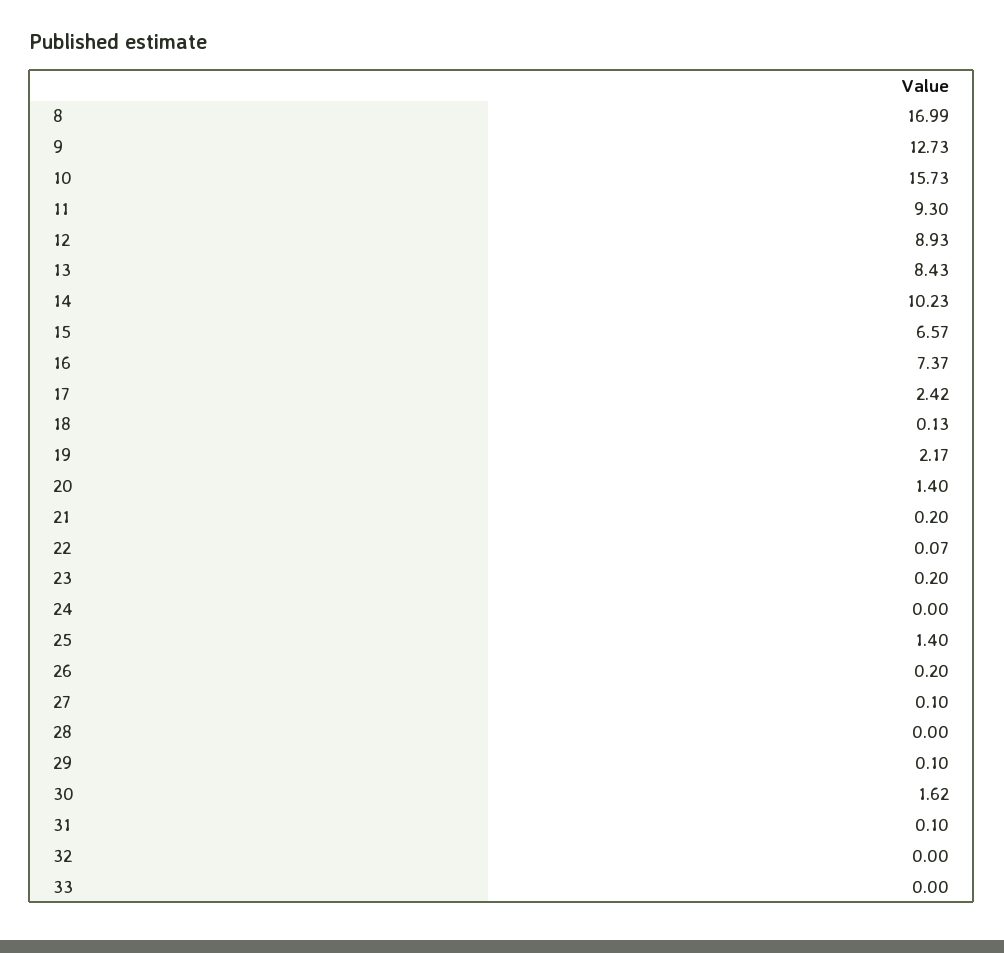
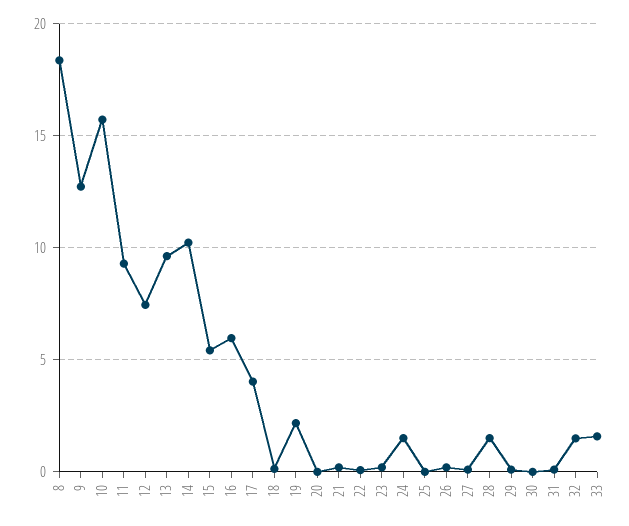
  {
-   "8": 16.99,
+   "8": 18.5,
    "9": 12.73,
    "10": 15.73,
    "11": 9.3,
-   "12": 8.93,
+   "12": 7.5,
-   "13": 8.43,
+   "13": 9.5,
    "14": 10.23,
-   "15": 6.57,
+   "15": 5.5,
-   "16": 7.37,
+   "16": 6,
-   "17": 2.42,
+   "17": 4,
    "18": 0.13,
    "19": 2.17,
-   "20": 1.4,
+   "20": 0,
    "21": 0.2,
    "22": 0.07,
    "23": 0.2,
-   "24": 0,
+   "24": 1.5,
-   "25": 1.4,
+   "25": 0,
    "26": 0.2,
    "27": 0.1,
-   "28": 0,
+   "28": 1.5,
    "29": 0.1,
-   "30": 1.62,
+   "30": 0,
    "31": 0.1,
-   "32": 0,
+   "32": 1.5,
-   "33": 0
+   "33": 1.5
  }

